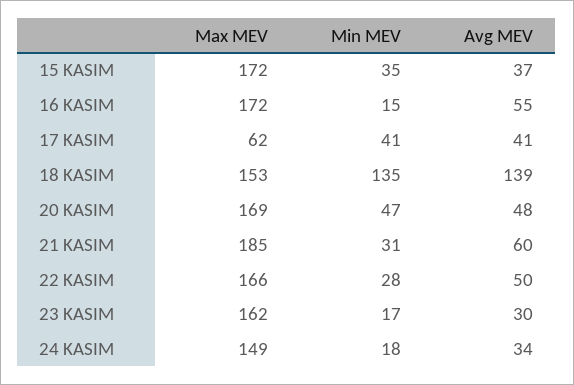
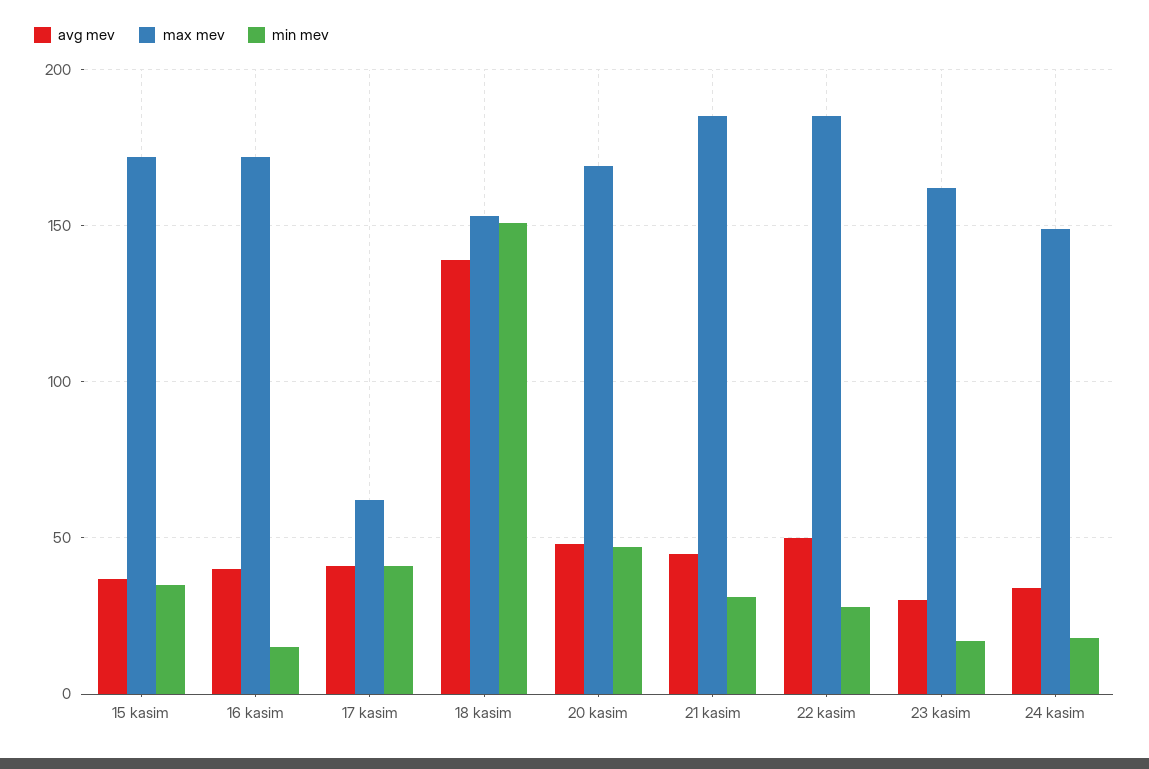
  {
    "Max MEV": {
      "15 KASIM": 172,
      "16 KASIM": 172,
      "17 KASIM": 62,
      "18 KASIM": 153,
      "20 KASIM": 169,
      "21 KASIM": 185,
-     "22 KASIM": 166,
+     "22 KASIM": 185,
      "23 KASIM": 162,
      "24 KASIM": 149
    },
    "Min MEV": {
      "15 KASIM": 35,
      "16 KASIM": 15,
      "17 KASIM": 41,
-     "18 KASIM": 135,
+     "18 KASIM": 150,
      "20 KASIM": 47,
      "21 KASIM": 31,
      "22 KASIM": 28,
      "23 KASIM": 17,
      "24 KASIM": 18
    },
    "Avg MEV": {
      "15 KASIM": 37,
-     "16 KASIM": 55,
+     "16 KASIM": 40,
      "17 KASIM": 41,
      "18 KASIM": 139,
      "20 KASIM": 48,
-     "21 KASIM": 60,
+     "21 KASIM": 45,
      "22 KASIM": 50,
      "23 KASIM": 30,
      "24 KASIM": 34
    }
  }

